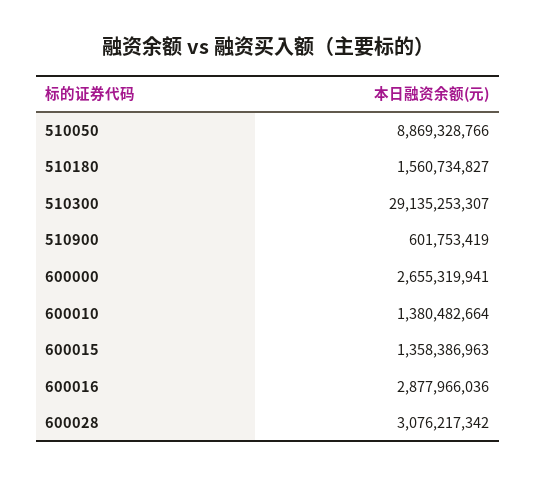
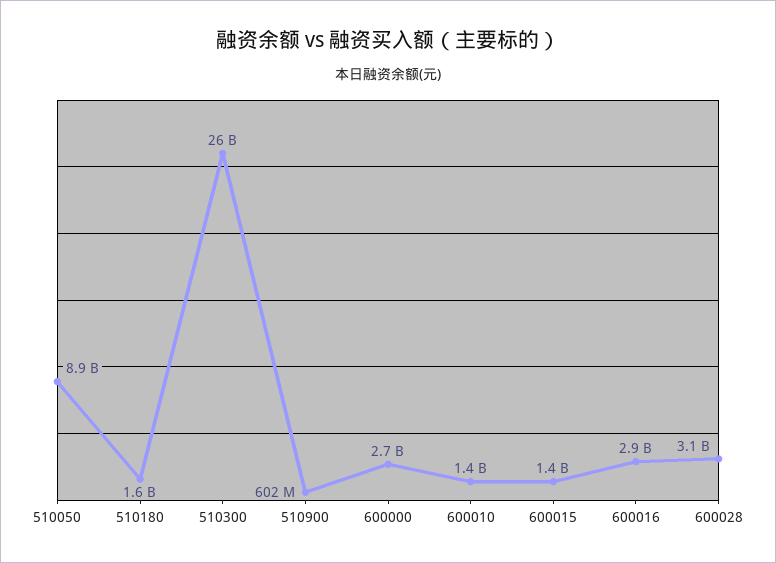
  {
    "510050": 8869328766,
    "510180": 1560734827,
-   "510300": 29135253307,
+   "510300": 26000000000,
    "510900": 601753419,
    "600000": 2655319941,
    "600010": 1380482664,
    "600015": 1358386963,
    "600016": 2877966036,
    "600028": 3076217342
  }

